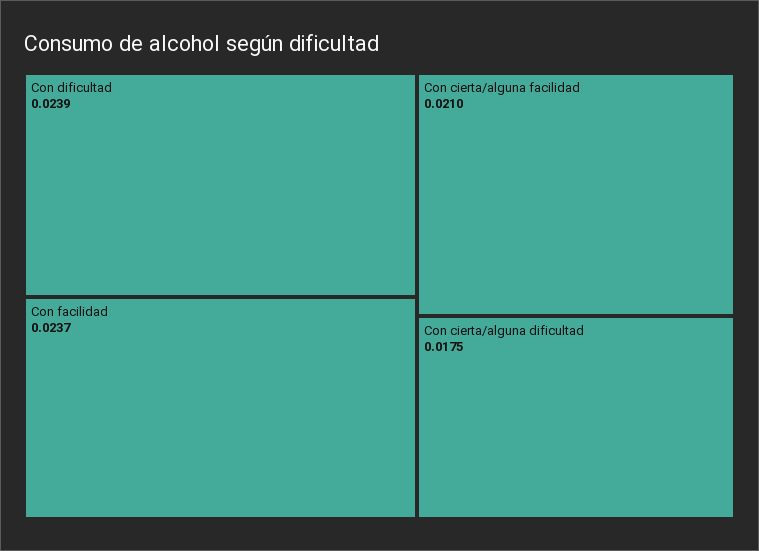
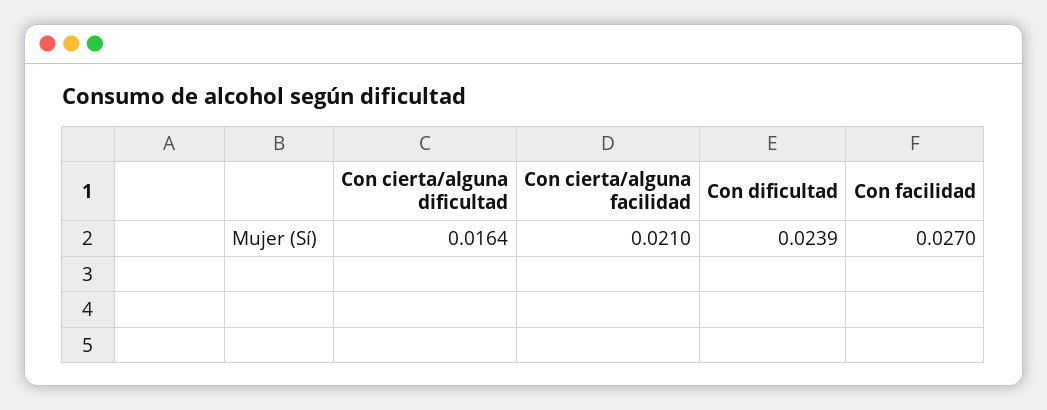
  {
    "Con dificultad": 0.0239,
-   "Con facilidad": 0.0237,
+   "Con facilidad": 0.027,
    "Con cierta/alguna facilidad": 0.021,
-   "Con cierta/alguna dificultad": 0.0175
+   "Con cierta/alguna dificultad": 0.0164
  }

